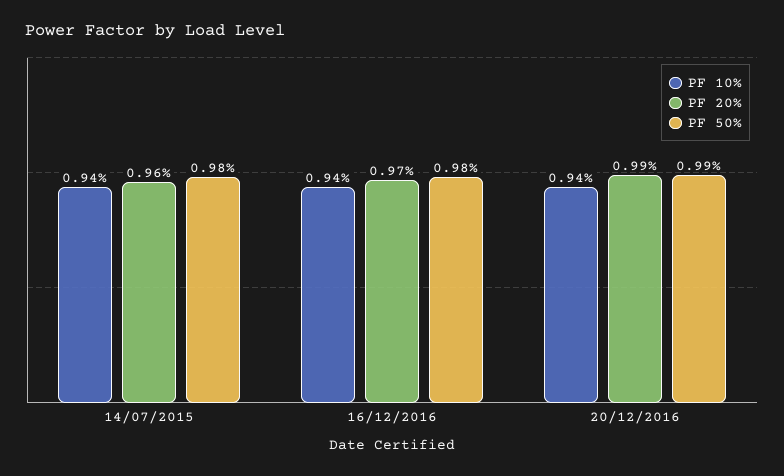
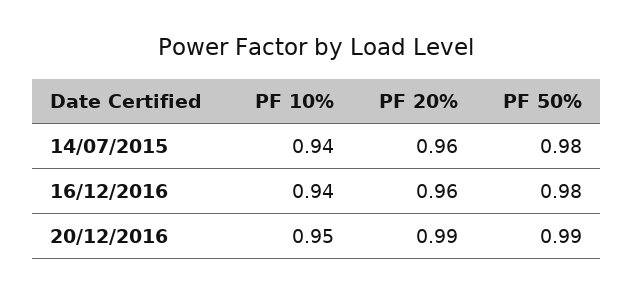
  {
    "PF 10%": {
      "14/07/2015": 0.94,
      "16/12/2016": 0.94,
-     "20/12/2016": 0.94
+     "20/12/2016": 0.95
    },
    "PF 20%": {
      "14/07/2015": 0.96,
-     "16/12/2016": 0.97,
+     "16/12/2016": 0.96,
      "20/12/2016": 0.99
    },
    "PF 50%": {
      "14/07/2015": 0.98,
      "16/12/2016": 0.98,
      "20/12/2016": 0.99
    }
  }

